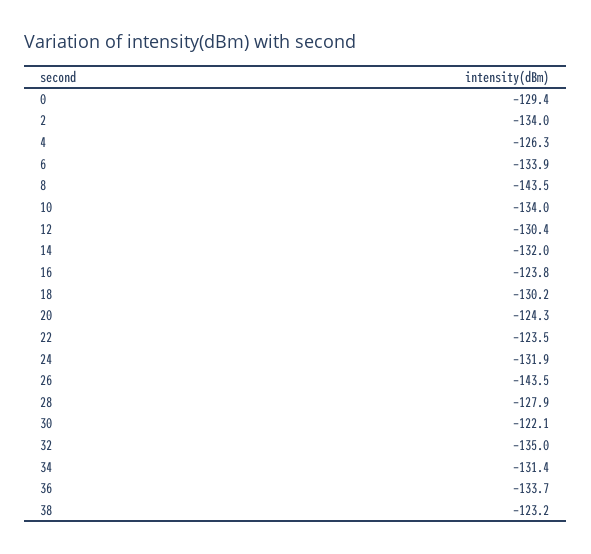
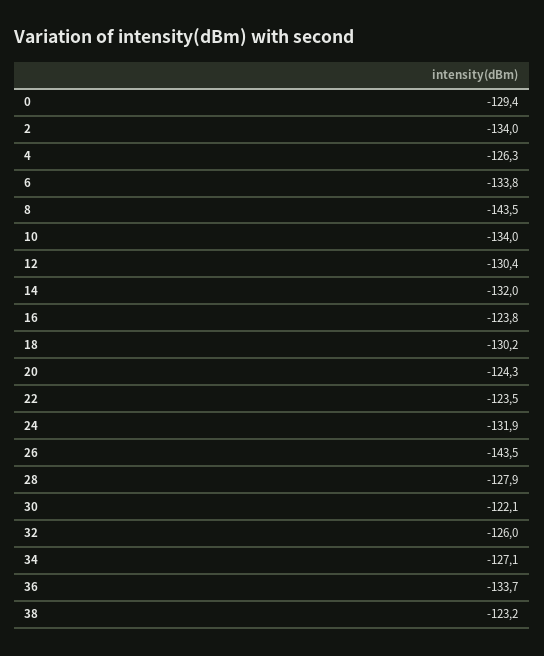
  {
    "0": -129.4,
    "2": -134,
    "4": -126.3,
-   "6": -133.9,
+   "6": -133.8,
    "8": -143.5,
    "10": -134,
    "12": -130.4,
    "14": -132,
    "16": -123.8,
    "18": -130.2,
    "20": -124.3,
    "22": -123.5,
    "24": -131.9,
    "26": -143.5,
    "28": -127.9,
    "30": -122.1,
-   "32": -135,
+   "32": -126,
-   "34": -131.4,
+   "34": -127.1,
    "36": -133.7,
    "38": -123.2
  }

